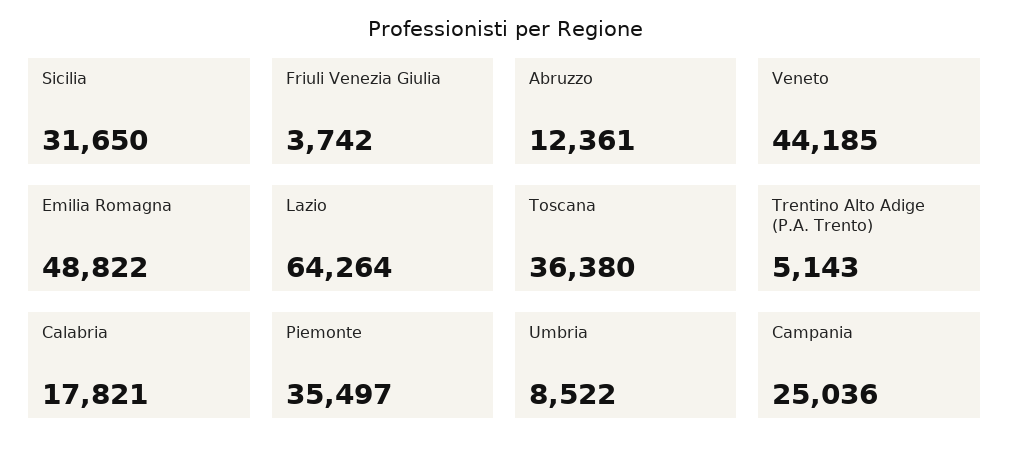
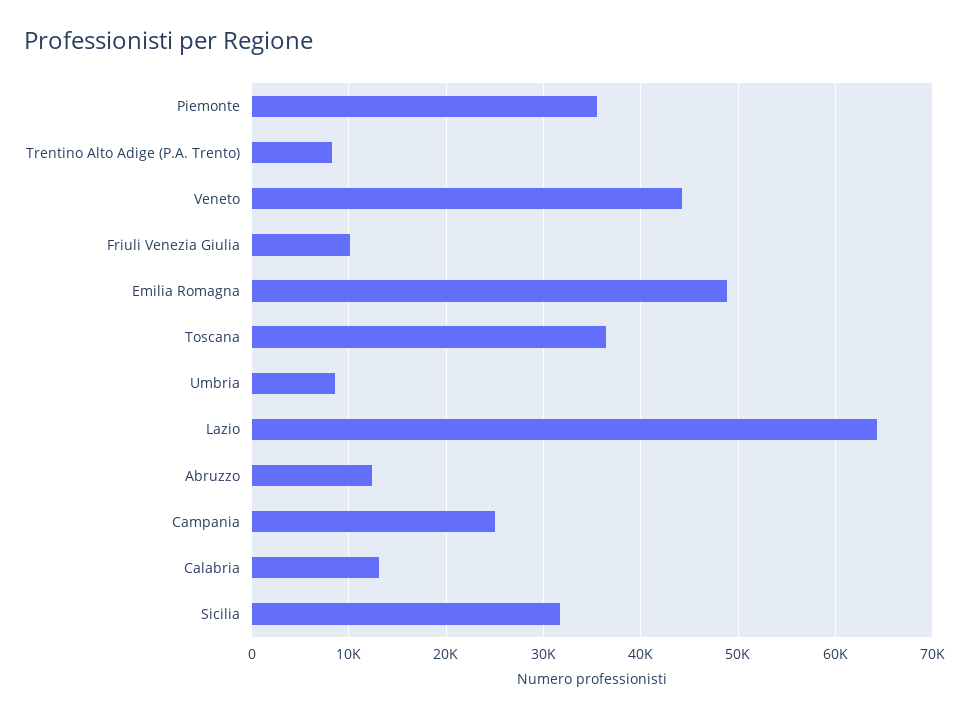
  {
    "Sicilia": 31650,
-   "Friuli Venezia Giulia": 3742,
+   "Friuli Venezia Giulia": 10000,
    "Abruzzo": 12361,
    "Veneto": 44185,
    "Emilia Romagna": 48822,
    "Lazio": 64264,
    "Toscana": 36380,
-   "Trentino Alto Adige (P.A. Trento)": 5143,
+   "Trentino Alto Adige (P.A. Trento)": 8000,
-   "Calabria": 17821,
+   "Calabria": 13000,
    "Piemonte": 35497,
    "Umbria": 8522,
    "Campania": 25036
  }

